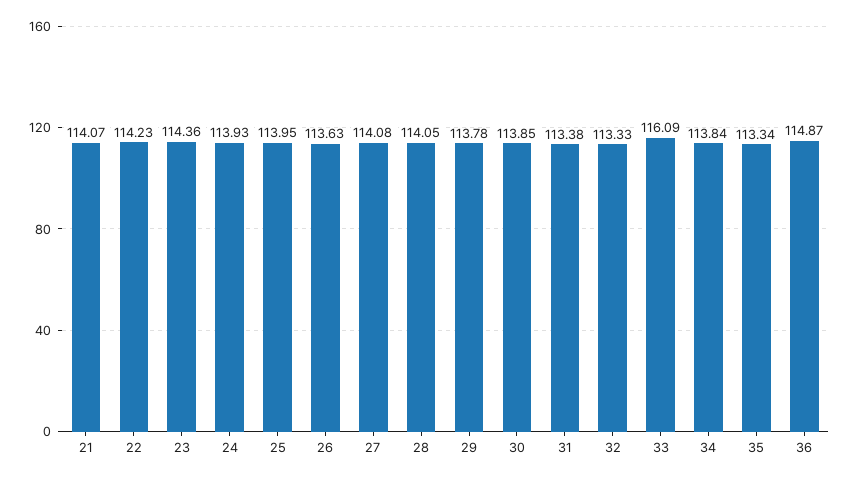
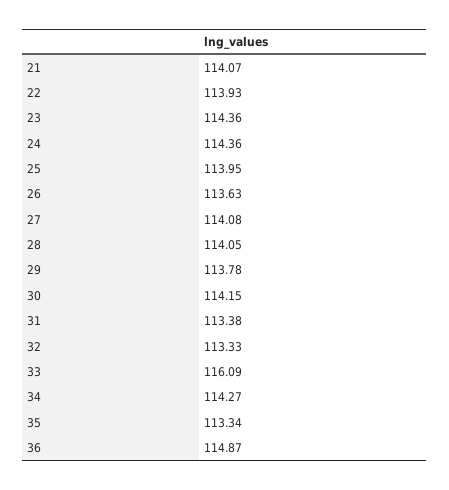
  {
    "21": 114.07,
-   "22": 114.23,
+   "22": 113.93,
    "23": 114.36,
-   "24": 113.93,
+   "24": 114.36,
    "25": 113.95,
    "26": 113.63,
    "27": 114.08,
    "28": 114.05,
    "29": 113.78,
-   "30": 113.85,
+   "30": 114.15,
    "31": 113.38,
    "32": 113.33,
    "33": 116.09,
-   "34": 113.84,
+   "34": 114.27,
    "35": 113.34,
    "36": 114.87
  }

